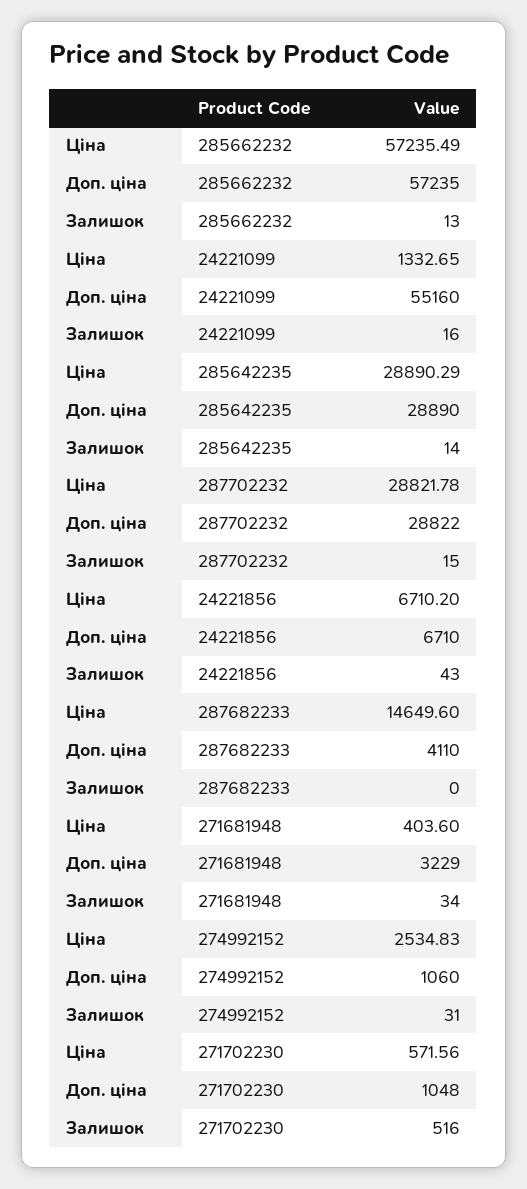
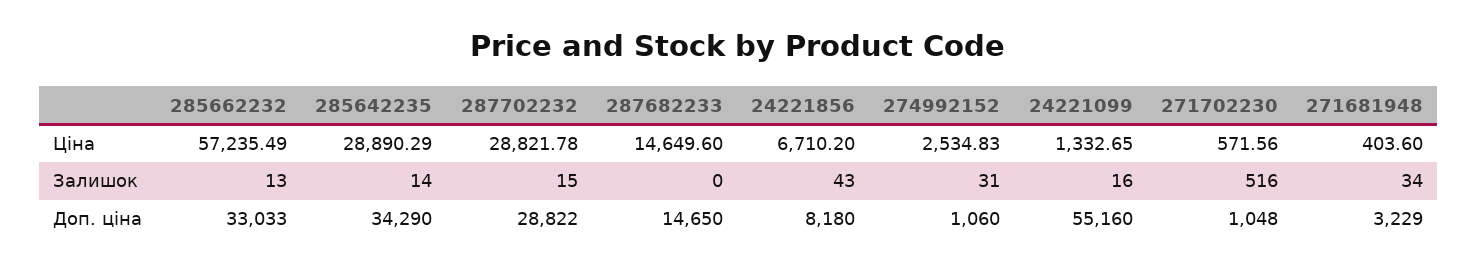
  {
    "Ціна": {
      "285662232": 57235.49,
      "24221099": 1332.65,
      "285642235": 28890.29,
      "287702232": 28821.78,
      "24221856": 6710.2,
      "287682233": 14649.6,
      "271681948": 403.6,
      "274992152": 2534.83,
      "271702230": 571.56
    },
    "Доп. ціна": {
-     "285662232": 57235,
+     "285662232": 33033,
      "24221099": 55160,
-     "285642235": 28890,
+     "285642235": 34290,
      "287702232": 28822,
-     "24221856": 6710,
+     "24221856": 8180,
-     "287682233": 4110,
+     "287682233": 14650,
      "271681948": 3229,
      "274992152": 1060,
      "271702230": 1048
    },
    "Залишок": {
      "285662232": 13,
      "24221099": 16,
      "285642235": 14,
      "287702232": 15,
      "24221856": 43,
      "287682233": 0,
      "271681948": 34,
      "274992152": 31,
      "271702230": 516
    }
  }

